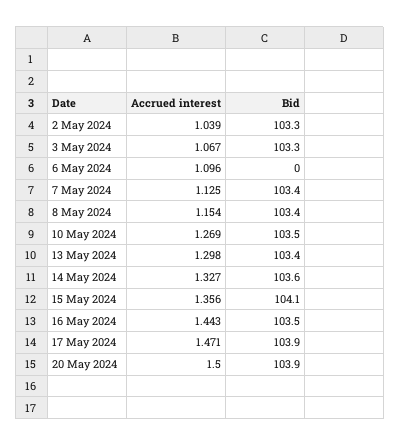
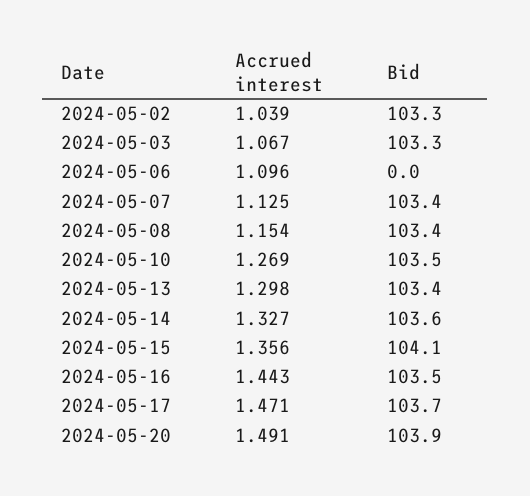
  {
    "Accrued interest": {
      "2 May 2024": 1.039,
      "3 May 2024": 1.067,
      "6 May 2024": 1.096,
      "7 May 2024": 1.125,
      "8 May 2024": 1.154,
      "10 May 2024": 1.269,
      "13 May 2024": 1.298,
      "14 May 2024": 1.327,
      "15 May 2024": 1.356,
      "16 May 2024": 1.443,
      "17 May 2024": 1.471,
-     "20 May 2024": 1.5
+     "20 May 2024": 1.491
    },
    "Bid": {
      "2 May 2024": 103.3,
      "3 May 2024": 103.3,
      "6 May 2024": 0,
      "7 May 2024": 103.4,
      "8 May 2024": 103.4,
      "10 May 2024": 103.5,
      "13 May 2024": 103.4,
      "14 May 2024": 103.6,
      "15 May 2024": 104.1,
      "16 May 2024": 103.5,
-     "17 May 2024": 103.9,
+     "17 May 2024": 103.7,
      "20 May 2024": 103.9
    }
  }

